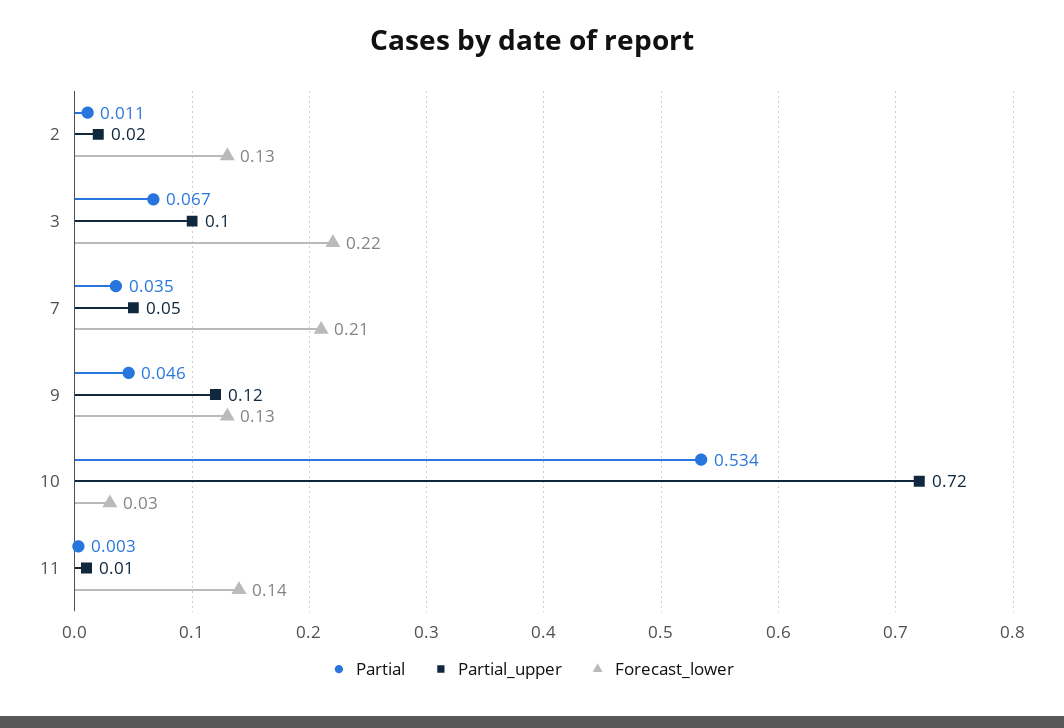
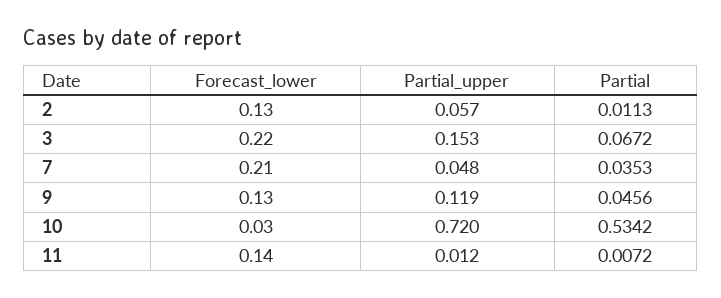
  {
    "Partial": {
      "2": 0.0113,
      "3": 0.0672,
      "7": 0.0353,
      "9": 0.0456,
      "10": 0.5342,
-     "11": 0.003
+     "11": 0.0072
    },
    "Partial_upper": {
-     "2": 0.02,
+     "2": 0.057,
-     "3": 0.1,
+     "3": 0.153,
      "7": 0.048,
      "9": 0.119,
      "10": 0.72,
      "11": 0.012
    },
    "Forecast_lower": {
      "2": 0.13,
      "3": 0.22,
      "7": 0.21,
      "9": 0.13,
      "10": 0.03,
      "11": 0.14
    }
  }

